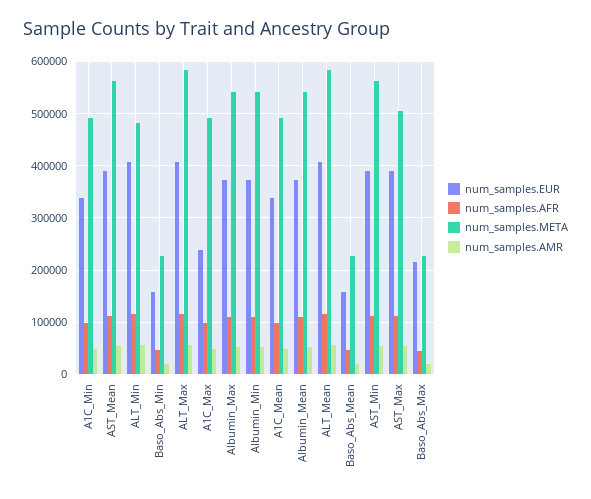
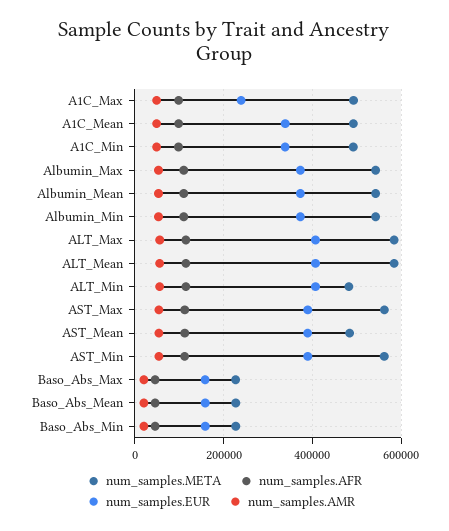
  {
    "num_samples.EUR": {
      "A1C_Min": 340000,
      "AST_Mean": 380000,
      "ALT_Min": 400000,
      "Baso_Abs_Min": 160000,
      "ALT_Max": 400000,
      "A1C_Max": 240000,
      "Albumin_Max": 380000,
      "Albumin_Min": 380000,
      "A1C_Mean": 340000,
      "Albumin_Mean": 380000,
      "ALT_Mean": 400000,
      "Baso_Abs_Mean": 160000,
      "AST_Min": 380000,
      "AST_Max": 380000,
-     "Baso_Abs_Max": 220000
+     "Baso_Abs_Max": 160000
    },
    "num_samples.AFR": {
      "A1C_Min": 100000,
      "AST_Mean": 120000,
      "ALT_Min": 120000,
      "Baso_Abs_Min": 40000,
      "ALT_Max": 120000,
      "A1C_Max": 100000,
      "Albumin_Max": 120000,
      "Albumin_Min": 120000,
      "A1C_Mean": 100000,
      "Albumin_Mean": 120000,
      "ALT_Mean": 120000,
      "Baso_Abs_Mean": 40000,
      "AST_Min": 120000,
      "AST_Max": 120000,
      "Baso_Abs_Max": 40000
    },
    "num_samples.META": {
      "A1C_Min": 500000,
-     "AST_Mean": 560000,
+     "AST_Mean": 480000,
      "ALT_Min": 480000,
      "Baso_Abs_Min": 220000,
      "ALT_Max": 580000,
      "A1C_Max": 500000,
      "Albumin_Max": 540000,
      "Albumin_Min": 540000,
      "A1C_Mean": 500000,
      "Albumin_Mean": 540000,
      "ALT_Mean": 580000,
      "Baso_Abs_Mean": 220000,
      "AST_Min": 560000,
-     "AST_Max": 500000,
+     "AST_Max": 560000,
      "Baso_Abs_Max": 220000
    },
    "num_samples.AMR": {
      "A1C_Min": 40000,
      "AST_Mean": 60000,
      "ALT_Min": 60000,
      "Baso_Abs_Min": 20000,
      "ALT_Max": 60000,
      "A1C_Max": 40000,
      "Albumin_Max": 60000,
      "Albumin_Min": 60000,
      "A1C_Mean": 40000,
      "Albumin_Mean": 60000,
      "ALT_Mean": 60000,
      "Baso_Abs_Mean": 20000,
      "AST_Min": 60000,
      "AST_Max": 60000,
      "Baso_Abs_Max": 20000
    }
  }

